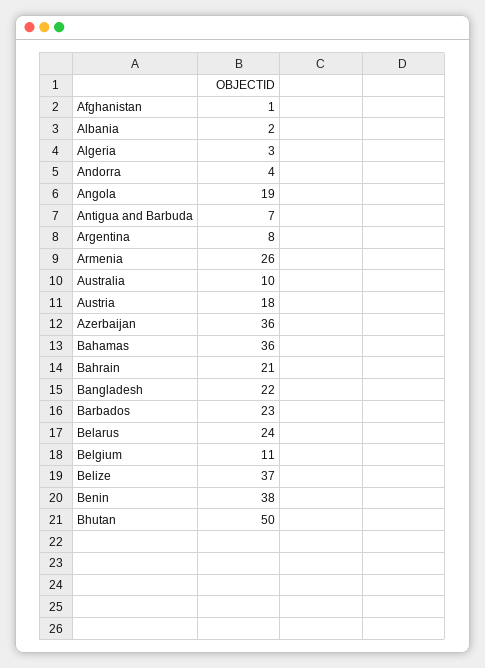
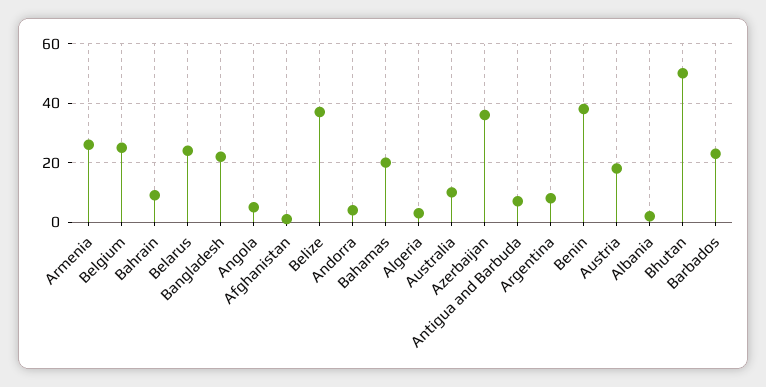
  {
    "Afghanistan": 1,
    "Albania": 2,
    "Algeria": 3,
    "Andorra": 4,
-   "Angola": 19,
+   "Angola": 5,
    "Antigua and Barbuda": 7,
    "Argentina": 8,
    "Armenia": 26,
    "Australia": 10,
    "Austria": 18,
    "Azerbaijan": 36,
-   "Bahamas": 36,
+   "Bahamas": 20,
-   "Bahrain": 21,
+   "Bahrain": 10,
    "Bangladesh": 22,
    "Barbados": 23,
    "Belarus": 24,
-   "Belgium": 11,
+   "Belgium": 25,
    "Belize": 37,
    "Benin": 38,
    "Bhutan": 50
  }

